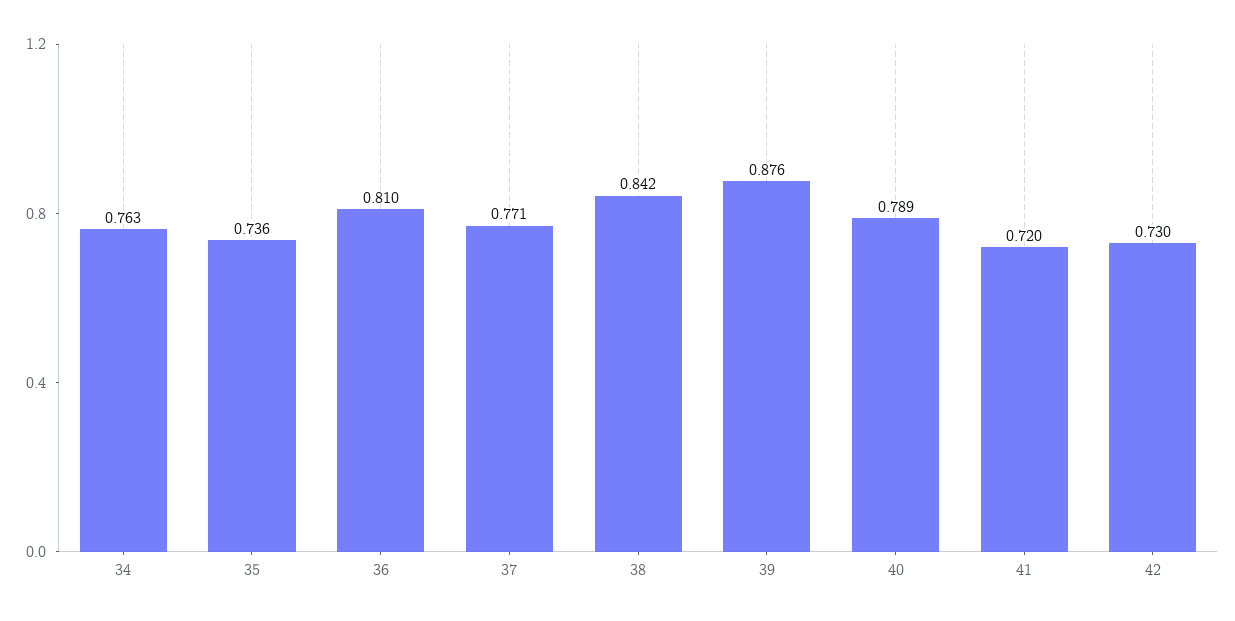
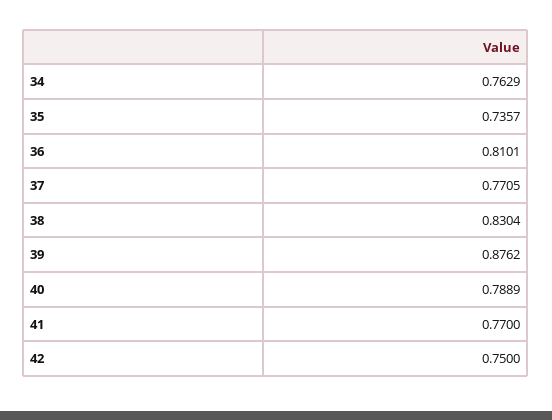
  {
    "34": 0.7629,
    "35": 0.7357,
    "36": 0.8101,
    "37": 0.7705,
-   "38": 0.842,
+   "38": 0.8304,
    "39": 0.8762,
    "40": 0.7889,
-   "41": 0.72,
+   "41": 0.77,
-   "42": 0.73
+   "42": 0.75
  }

